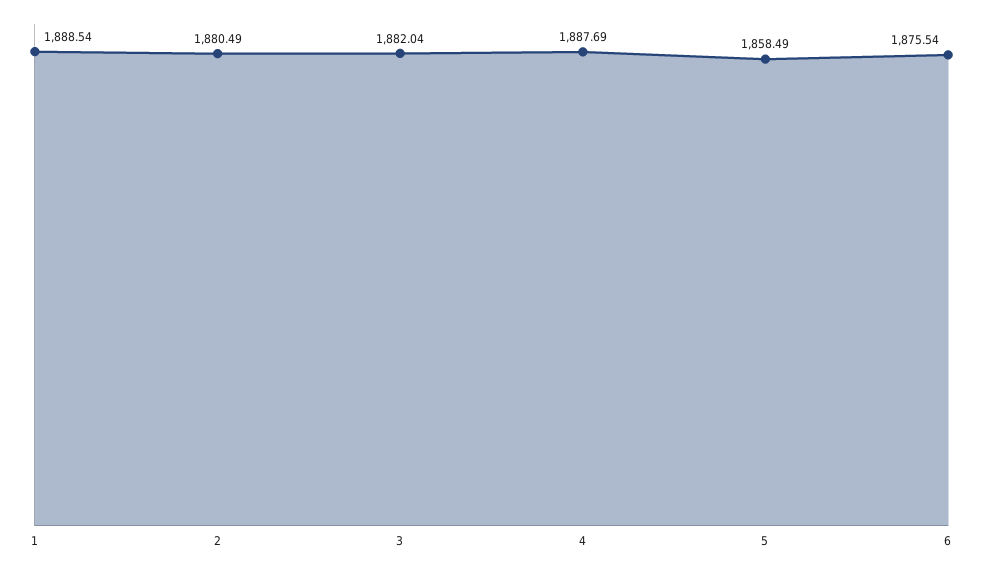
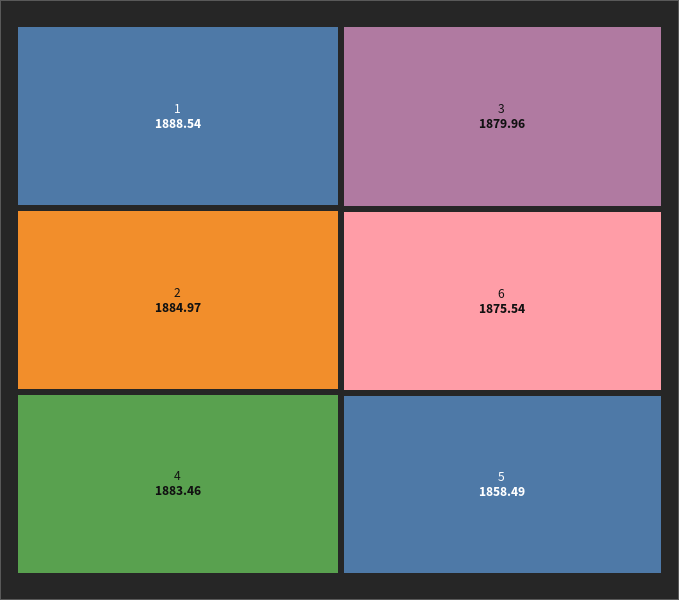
  {
    "1": 1888.54,
-   "2": 1880.49,
+   "2": 1884.97,
-   "3": 1882.04,
+   "3": 1879.96,
-   "4": 1887.69,
+   "4": 1883.46,
    "5": 1858.49,
    "6": 1875.54
  }

